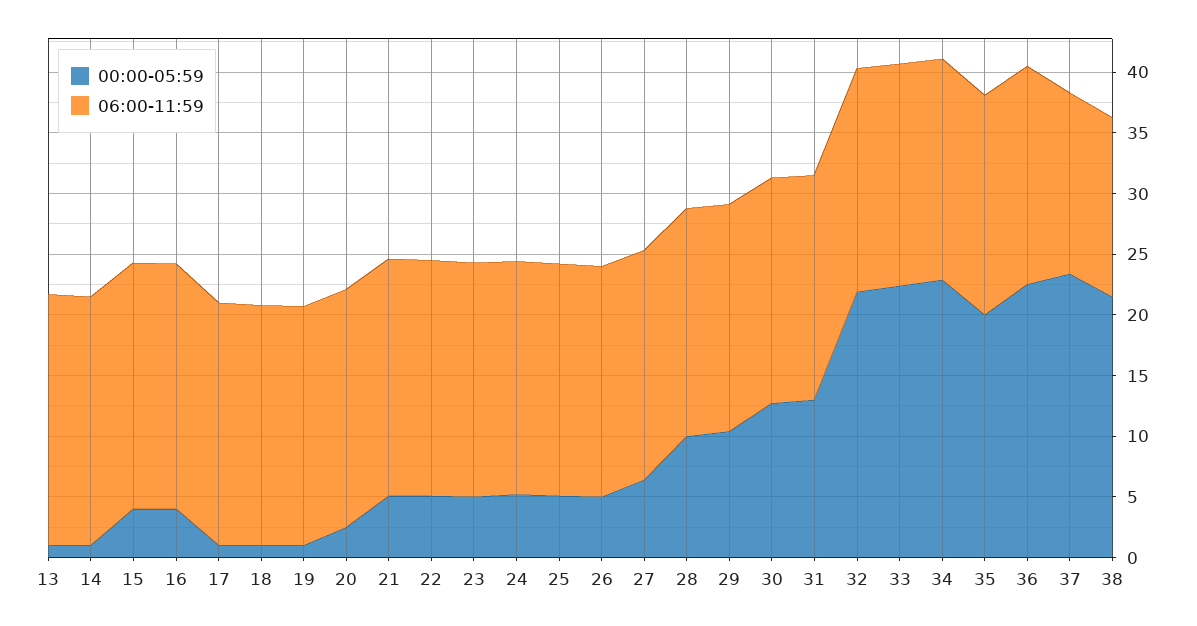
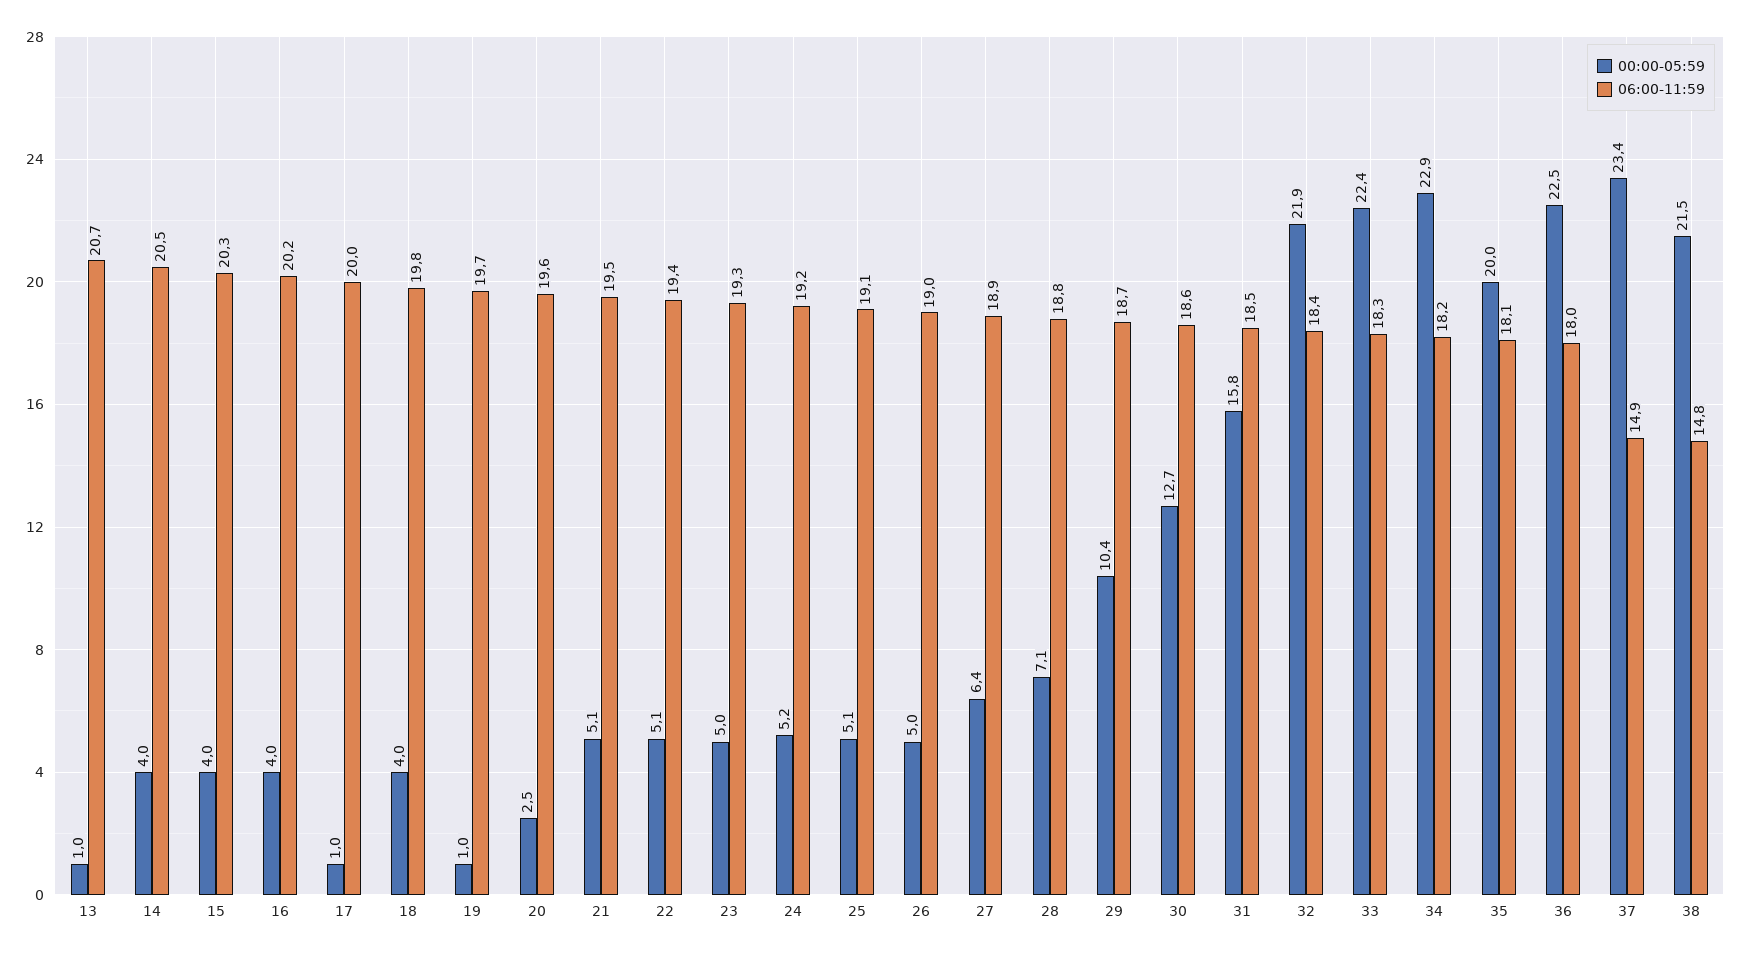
  {
    "00:00-05:59": {
      "13": 1,
-     "14": 1,
+     "14": 4,
      "15": 4,
      "16": 4,
      "17": 1,
-     "18": 1,
+     "18": 4,
      "19": 1,
      "20": 2.5,
      "21": 5.1,
      "22": 5.1,
      "23": 5,
      "24": 5.2,
      "25": 5.1,
      "26": 5,
      "27": 6.4,
-     "28": 10,
+     "28": 7.1,
      "29": 10.4,
      "30": 12.7,
-     "31": 13,
+     "31": 15.8,
      "32": 21.9,
      "33": 22.4,
      "34": 22.9,
      "35": 20,
      "36": 22.5,
      "37": 23.4,
      "38": 21.5
    },
    "06:00-11:59": {
      "13": 20.7,
      "14": 20.5,
      "15": 20.3,
      "16": 20.2,
      "17": 20,
      "18": 19.8,
      "19": 19.7,
      "20": 19.6,
      "21": 19.5,
      "22": 19.4,
      "23": 19.3,
      "24": 19.2,
      "25": 19.1,
      "26": 19,
      "27": 18.9,
      "28": 18.8,
      "29": 18.7,
      "30": 18.6,
      "31": 18.5,
      "32": 18.4,
      "33": 18.3,
      "34": 18.2,
      "35": 18.1,
      "36": 18,
      "37": 14.9,
      "38": 14.8
    }
  }

